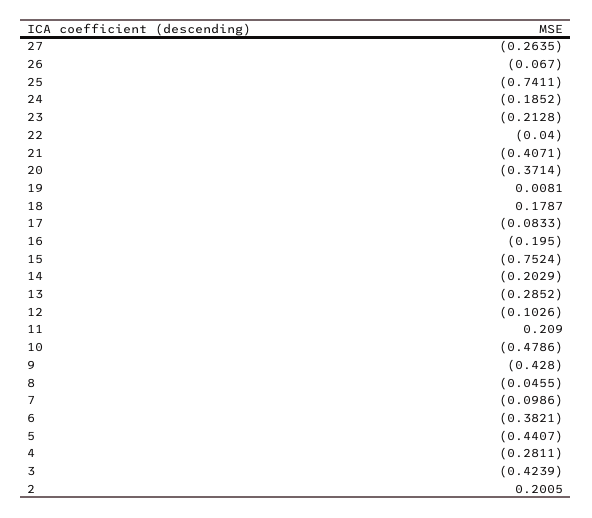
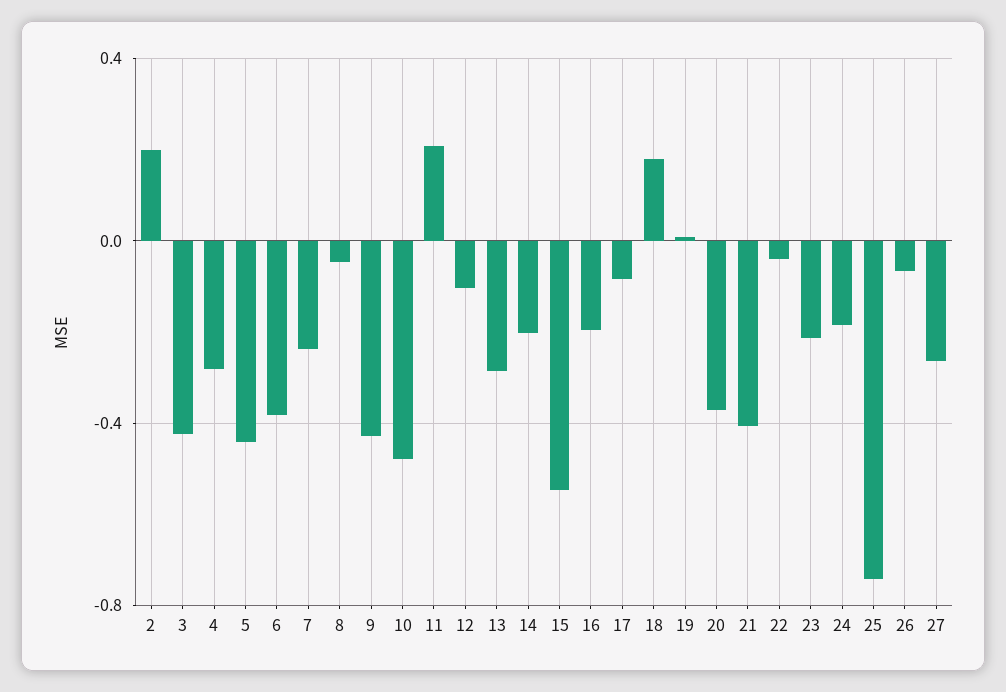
  {
    "27": -0.2635,
    "26": -0.067,
    "25": -0.7411,
    "24": -0.1852,
    "23": -0.2128,
    "22": -0.04,
    "21": -0.4071,
    "20": -0.3714,
    "19": 0.0081,
    "18": 0.1787,
    "17": -0.0833,
    "16": -0.195,
-   "15": -0.7524,
+   "15": -0.55,
    "14": -0.2029,
    "13": -0.2852,
    "12": -0.1026,
    "11": 0.209,
    "10": -0.4786,
    "9": -0.428,
    "8": -0.0455,
-   "7": -0.0986,
+   "7": -0.25,
    "6": -0.3821,
    "5": -0.4407,
    "4": -0.2811,
    "3": -0.4239,
    "2": 0.2005
  }

